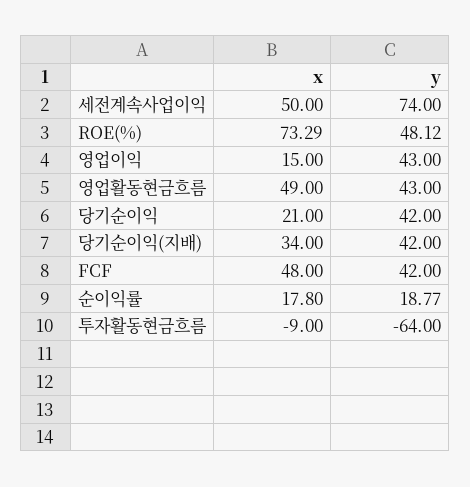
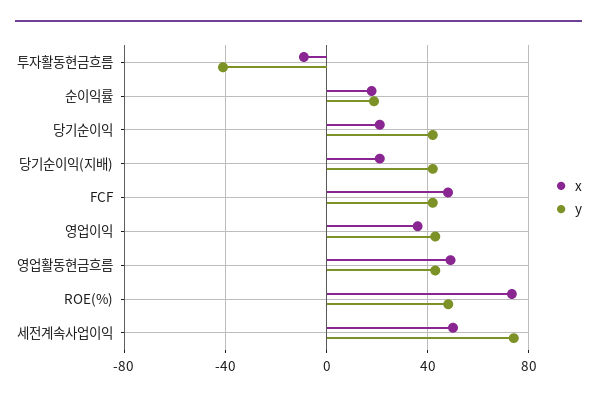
  {
    "x": {
      "세전계속사업이익": 50,
      "ROE(%)": 73.29,
-     "영업이익": 15,
+     "영업이익": 35,
      "영업활동현금흐름": 49,
      "당기순이익": 21,
-     "당기순이익(지배)": 34,
+     "당기순이익(지배)": 20,
      "FCF": 48,
      "순이익률": 17.8,
      "투자활동현금흐름": -9
    },
    "y": {
      "세전계속사업이익": 74,
      "ROE(%)": 48.12,
      "영업이익": 43,
      "영업활동현금흐름": 43,
      "당기순이익": 42,
      "당기순이익(지배)": 42,
      "FCF": 42,
      "순이익률": 18.77,
-     "투자활동현금흐름": -64
+     "투자활동현금흐름": -40
    }
  }

